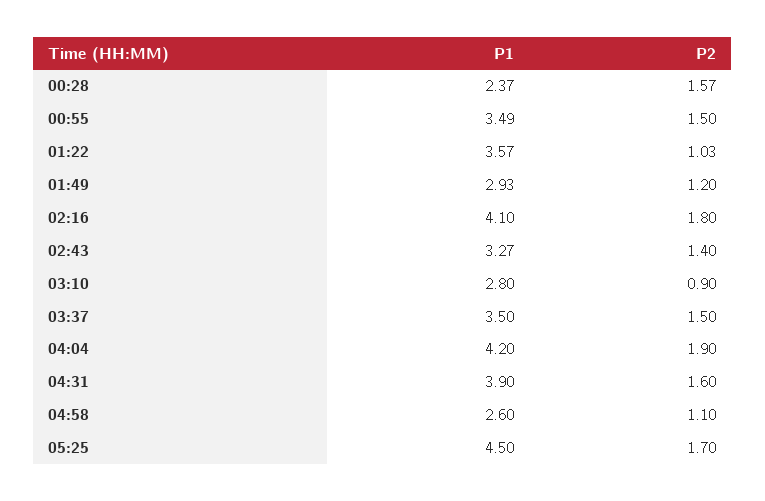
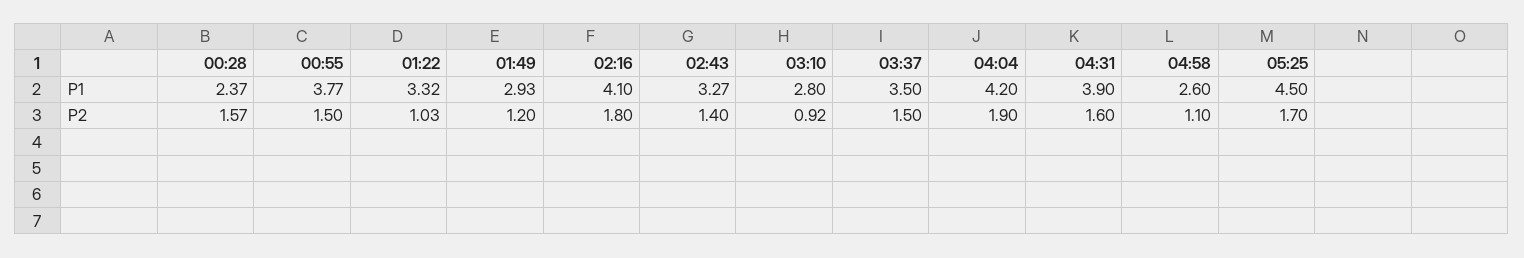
  {
    "P1": {
      "00:28": 2.37,
-     "00:55": 3.49,
+     "00:55": 3.77,
-     "01:22": 3.57,
+     "01:22": 3.32,
      "01:49": 2.93,
      "02:16": 4.1,
      "02:43": 3.27,
      "03:10": 2.8,
      "03:37": 3.5,
      "04:04": 4.2,
      "04:31": 3.9,
      "04:58": 2.6,
      "05:25": 4.5
    },
    "P2": {
      "00:28": 1.57,
      "00:55": 1.5,
      "01:22": 1.03,
      "01:49": 1.2,
      "02:16": 1.8,
      "02:43": 1.4,
-     "03:10": 0.9,
+     "03:10": 0.92,
      "03:37": 1.5,
      "04:04": 1.9,
      "04:31": 1.6,
      "04:58": 1.1,
      "05:25": 1.7
    }
  }

